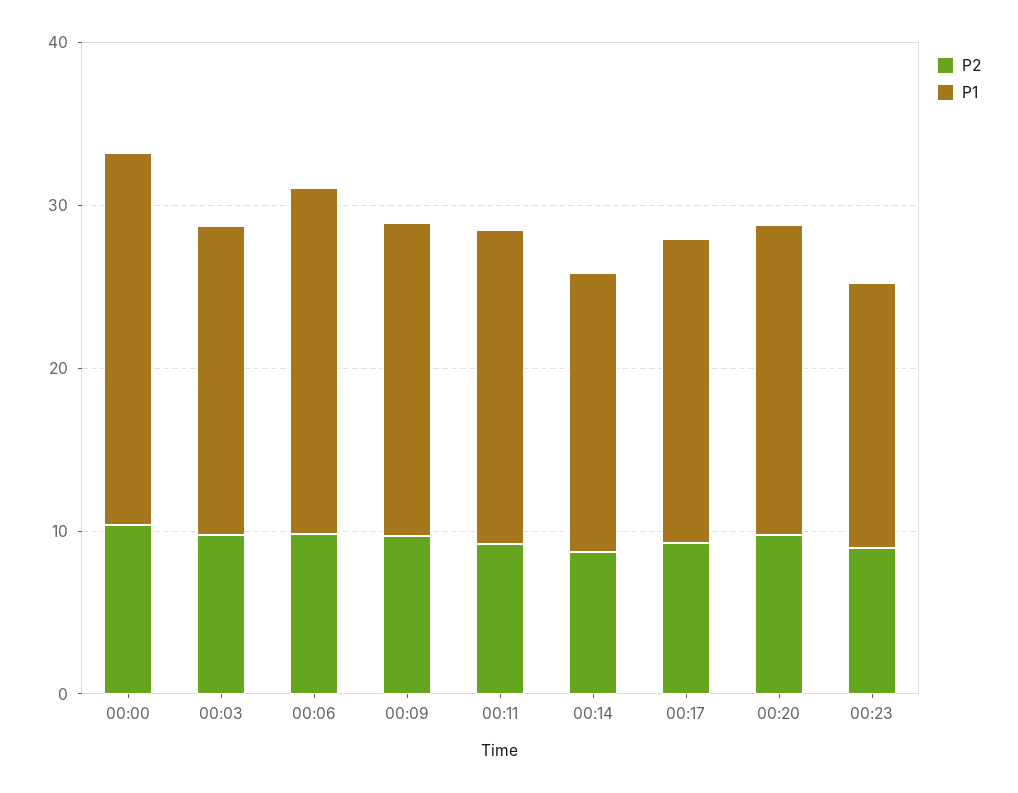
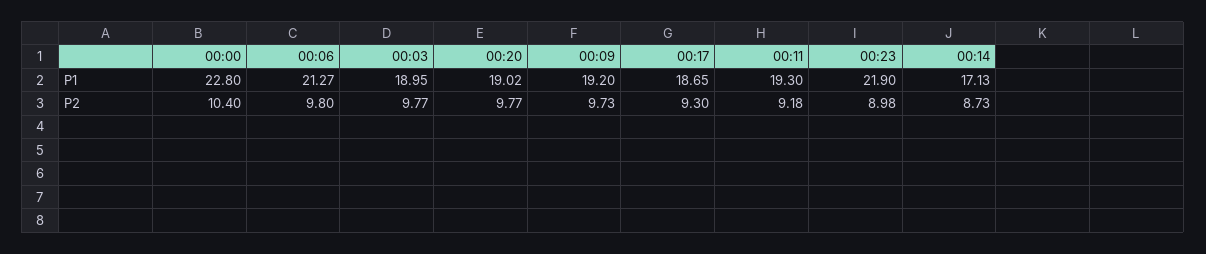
  {
    "P2": {
      "00:00": 10.4,
      "00:03": 9.77,
      "00:06": 9.8,
      "00:09": 9.73,
      "00:11": 9.18,
      "00:14": 8.73,
      "00:17": 9.3,
      "00:20": 9.77,
      "00:23": 8.98
    },
    "P1": {
      "00:00": 22.8,
      "00:03": 18.95,
      "00:06": 21.27,
      "00:09": 19.2,
      "00:11": 19.3,
      "00:14": 17.13,
      "00:17": 18.65,
      "00:20": 19.02,
-     "00:23": 16
+     "00:23": 21.9
    }
  }

